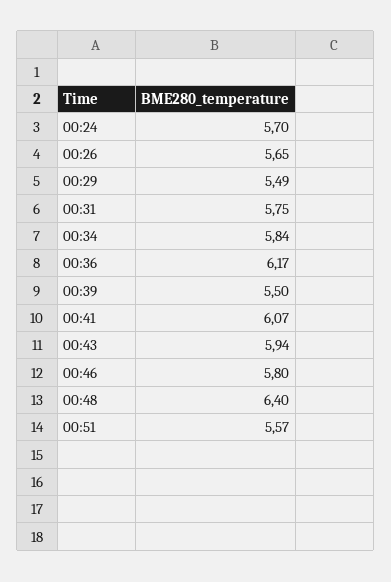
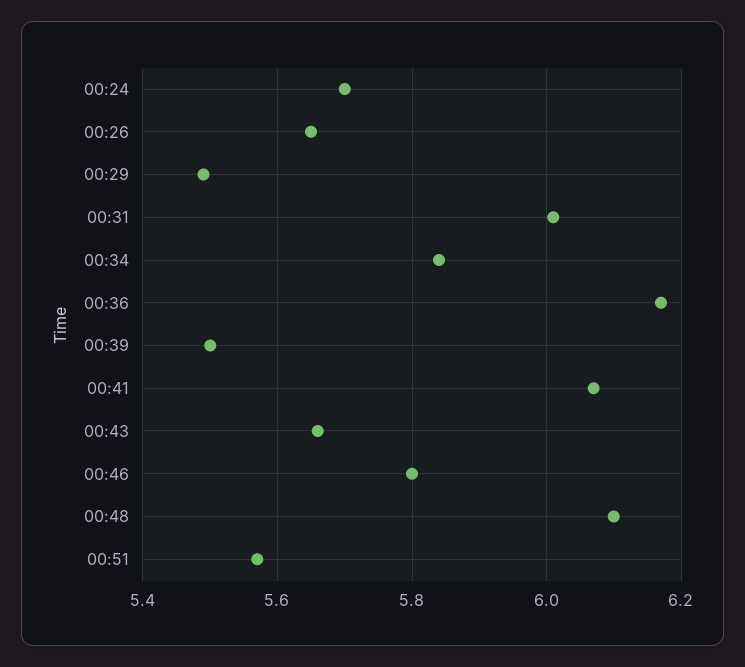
  {
    "00:24": 5.7,
    "00:26": 5.65,
    "00:29": 5.49,
-   "00:31": 5.75,
+   "00:31": 6,
    "00:34": 5.84,
    "00:36": 6.17,
    "00:39": 5.5,
    "00:41": 6.07,
-   "00:43": 5.94,
+   "00:43": 5.65,
    "00:46": 5.8,
-   "00:48": 6.4,
+   "00:48": 6.1,
    "00:51": 5.57
  }

